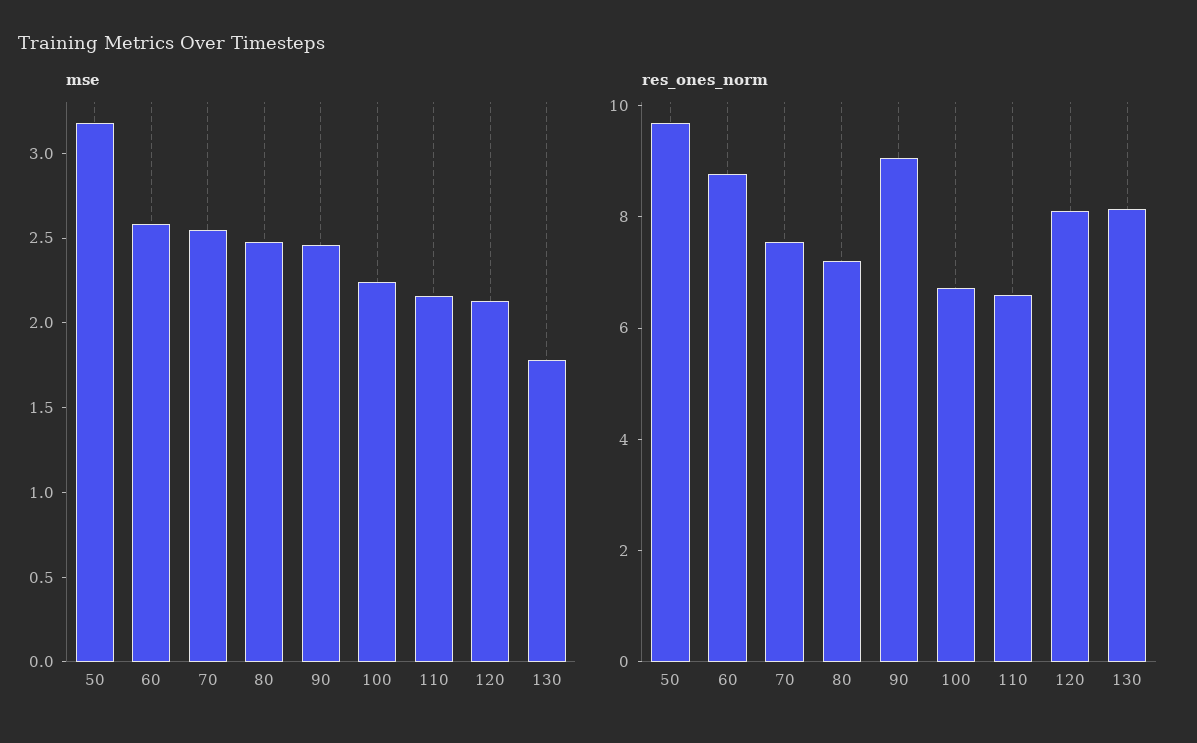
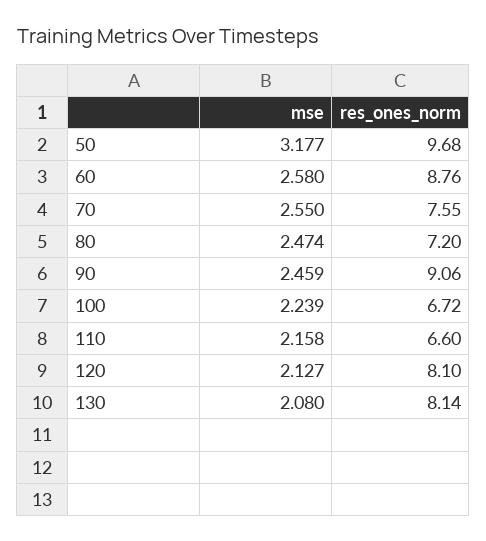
  {
    "mse": {
      "50": 3.177,
      "60": 2.58,
      "70": 2.55,
      "80": 2.474,
      "90": 2.459,
      "100": 2.239,
      "110": 2.158,
      "120": 2.127,
-     "130": 1.8
+     "130": 2.08
    },
    "res_ones_norm": {
      "50": 9.68,
      "60": 8.76,
      "70": 7.55,
      "80": 7.2,
      "90": 9.06,
      "100": 6.72,
      "110": 6.6,
      "120": 8.1,
      "130": 8.14
    }
  }

